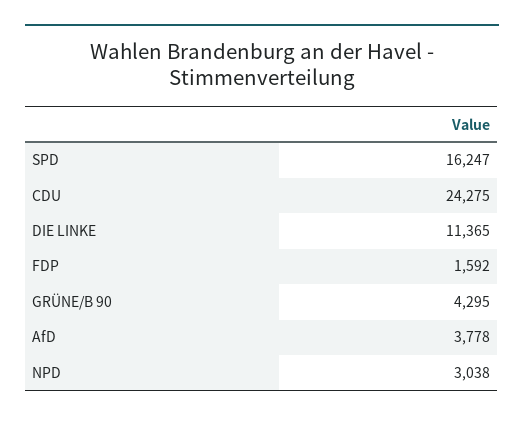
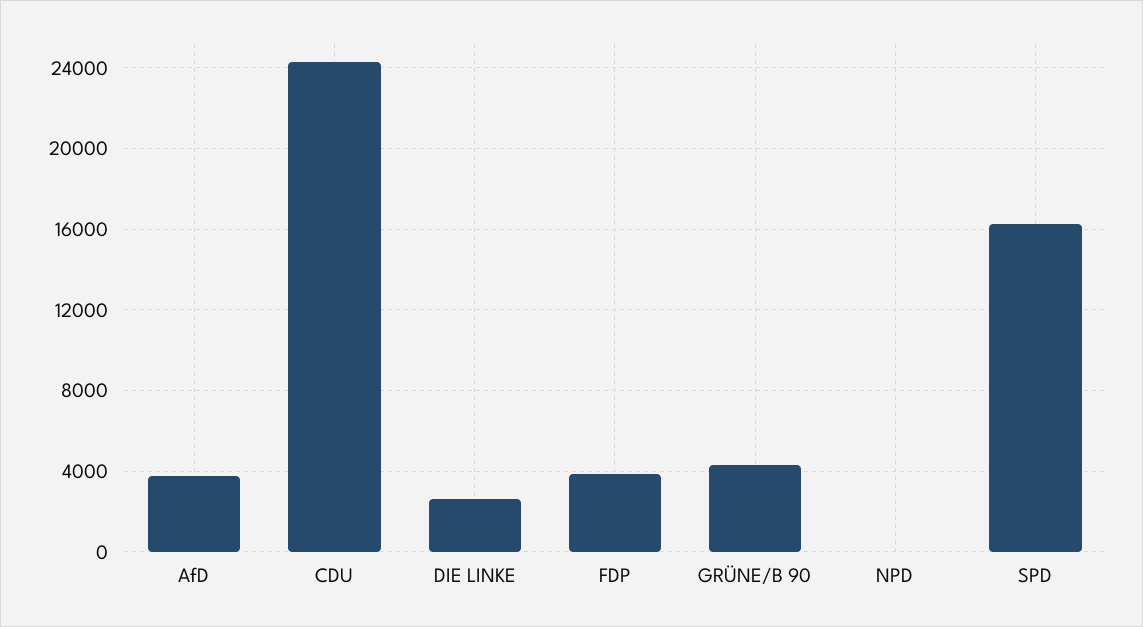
  {
    "SPD": 16247,
    "CDU": 24275,
-   "DIE LINKE": 11365,
+   "DIE LINKE": 2500,
-   "FDP": 1592,
+   "FDP": 4000,
    "GRÜNE/B 90": 4295,
    "AfD": 3778,
-   "NPD": 3038
+   "NPD": 0
  }

